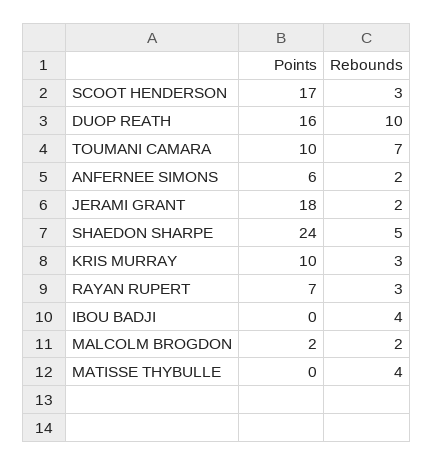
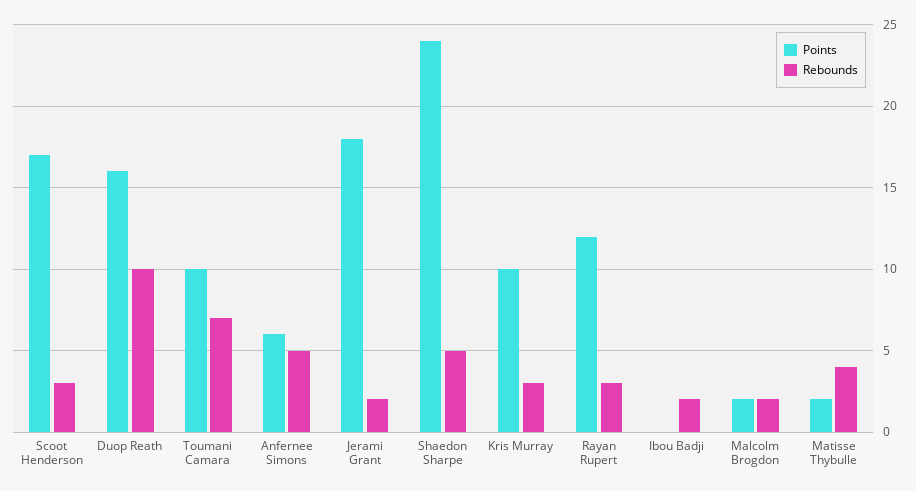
  {
    "Points": {
      "SCOOT HENDERSON": 17,
      "DUOP REATH": 16,
      "TOUMANI CAMARA": 10,
      "ANFERNEE SIMONS": 6,
      "JERAMI GRANT": 18,
      "SHAEDON SHARPE": 24,
      "KRIS MURRAY": 10,
-     "RAYAN RUPERT": 7,
+     "RAYAN RUPERT": 12,
      "IBOU BADJI": 0,
      "MALCOLM BROGDON": 2,
-     "MATISSE THYBULLE": 0
+     "MATISSE THYBULLE": 2
    },
    "Rebounds": {
      "SCOOT HENDERSON": 3,
      "DUOP REATH": 10,
      "TOUMANI CAMARA": 7,
-     "ANFERNEE SIMONS": 2,
+     "ANFERNEE SIMONS": 5,
      "JERAMI GRANT": 2,
      "SHAEDON SHARPE": 5,
      "KRIS MURRAY": 3,
      "RAYAN RUPERT": 3,
-     "IBOU BADJI": 4,
+     "IBOU BADJI": 2,
      "MALCOLM BROGDON": 2,
      "MATISSE THYBULLE": 4
    }
  }

